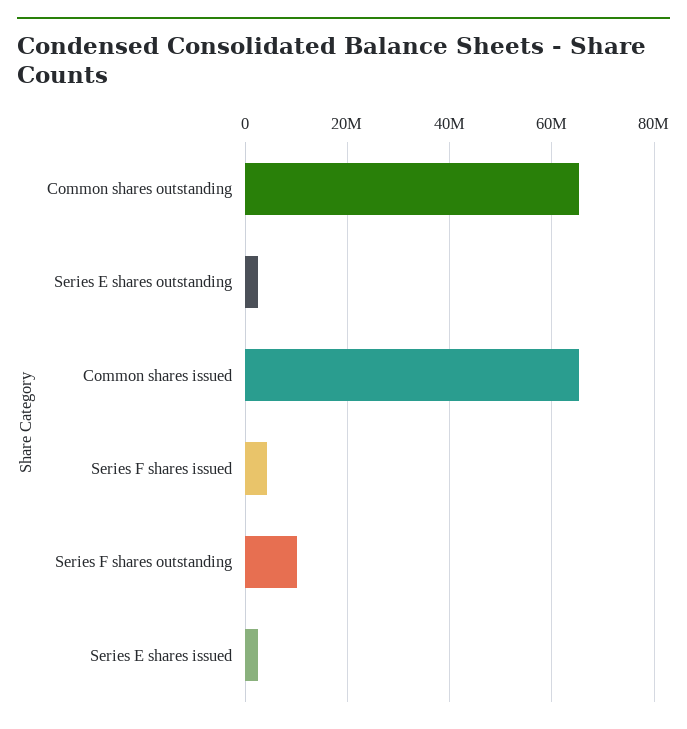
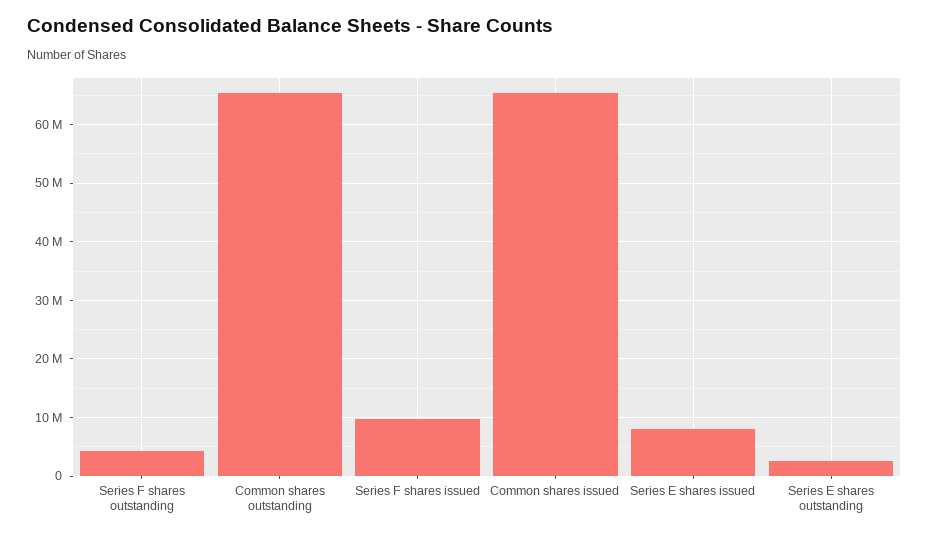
  {
    "Common shares outstanding": 66000000,
    "Series E shares outstanding": 2000000,
    "Common shares issued": 66000000,
-   "Series F shares issued": 4000000,
+   "Series F shares issued": 10000000,
-   "Series F shares outstanding": 10000000,
+   "Series F shares outstanding": 4000000,
-   "Series E shares issued": 2000000
+   "Series E shares issued": 8000000
  }

